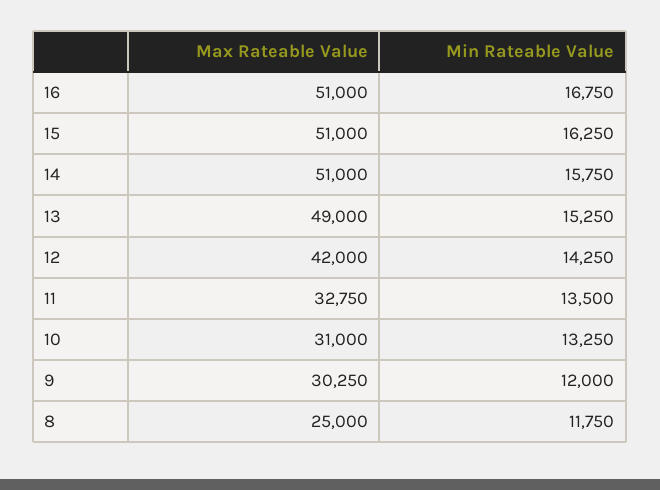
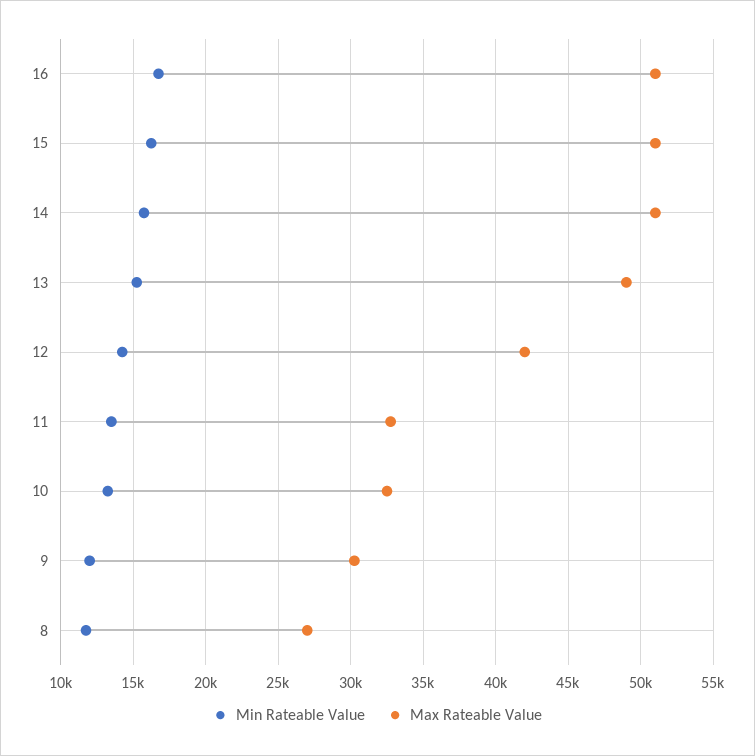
  {
    "Max Rateable Value": {
      "16": 51000,
      "15": 51000,
      "14": 51000,
      "13": 49000,
      "12": 42000,
      "11": 32750,
-     "10": 31000,
+     "10": 32500,
      "9": 30250,
-     "8": 25000
+     "8": 27000
    },
    "Min Rateable Value": {
      "16": 16750,
      "15": 16250,
      "14": 15750,
      "13": 15250,
      "12": 14250,
      "11": 13500,
      "10": 13250,
      "9": 12000,
      "8": 11750
    }
  }

